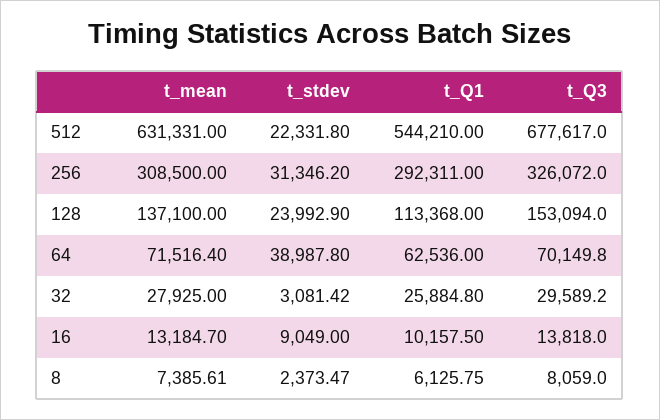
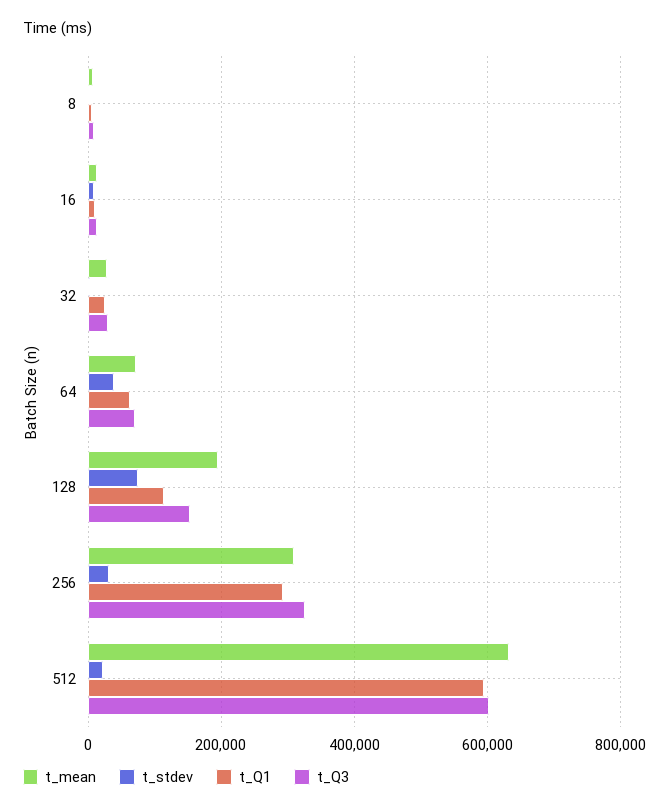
  {
    "t_mean": {
      "512": 631331,
      "256": 308500,
-     "128": 137100,
+     "128": 200000,
      "64": 71516.4,
      "32": 27925,
      "16": 13184.7,
      "8": 7385.61
    },
    "t_stdev": {
      "512": 22331.8,
      "256": 31346.2,
-     "128": 23992.9,
+     "128": 80000,
      "64": 38987.8,
      "32": 3081.42,
      "16": 9049,
      "8": 2373.47
    },
    "t_Q1": {
-     "512": 544210,
+     "512": 600000,
      "256": 292311,
      "128": 113368,
      "64": 62536,
      "32": 25884.8,
      "16": 10157.5,
      "8": 6125.75
    },
    "t_Q3": {
-     "512": 677617,
+     "512": 600000,
      "256": 326072,
      "128": 153094,
      "64": 70149.8,
      "32": 29589.2,
      "16": 13818,
      "8": 8059
    }
  }

